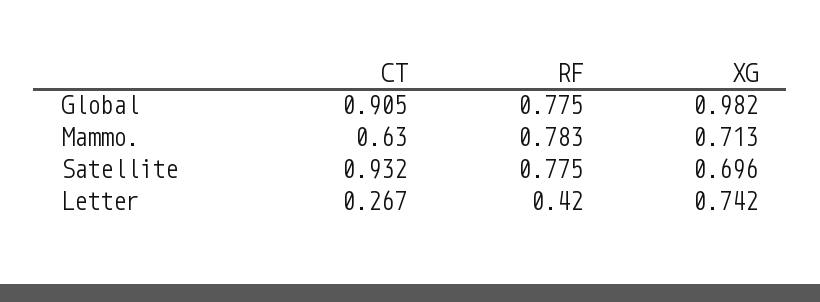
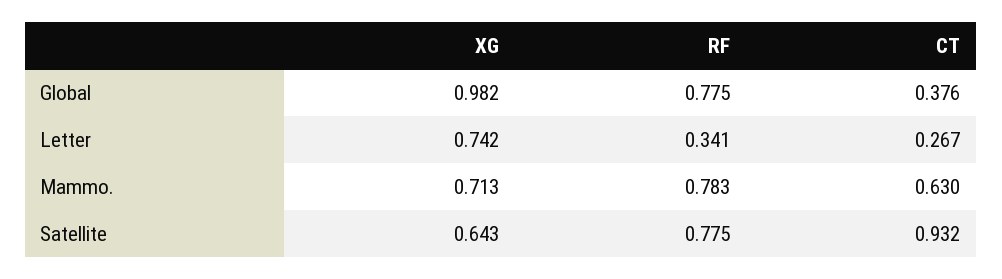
  {
    "CT": {
-     "Global": 0.905,
+     "Global": 0.376,
      "Mammo.": 0.63,
      "Satellite": 0.932,
      "Letter": 0.267
    },
    "RF": {
      "Global": 0.775,
      "Mammo.": 0.783,
      "Satellite": 0.775,
-     "Letter": 0.42
+     "Letter": 0.341
    },
    "XG": {
      "Global": 0.982,
      "Mammo.": 0.713,
-     "Satellite": 0.696,
+     "Satellite": 0.643,
      "Letter": 0.742
    }
  }

